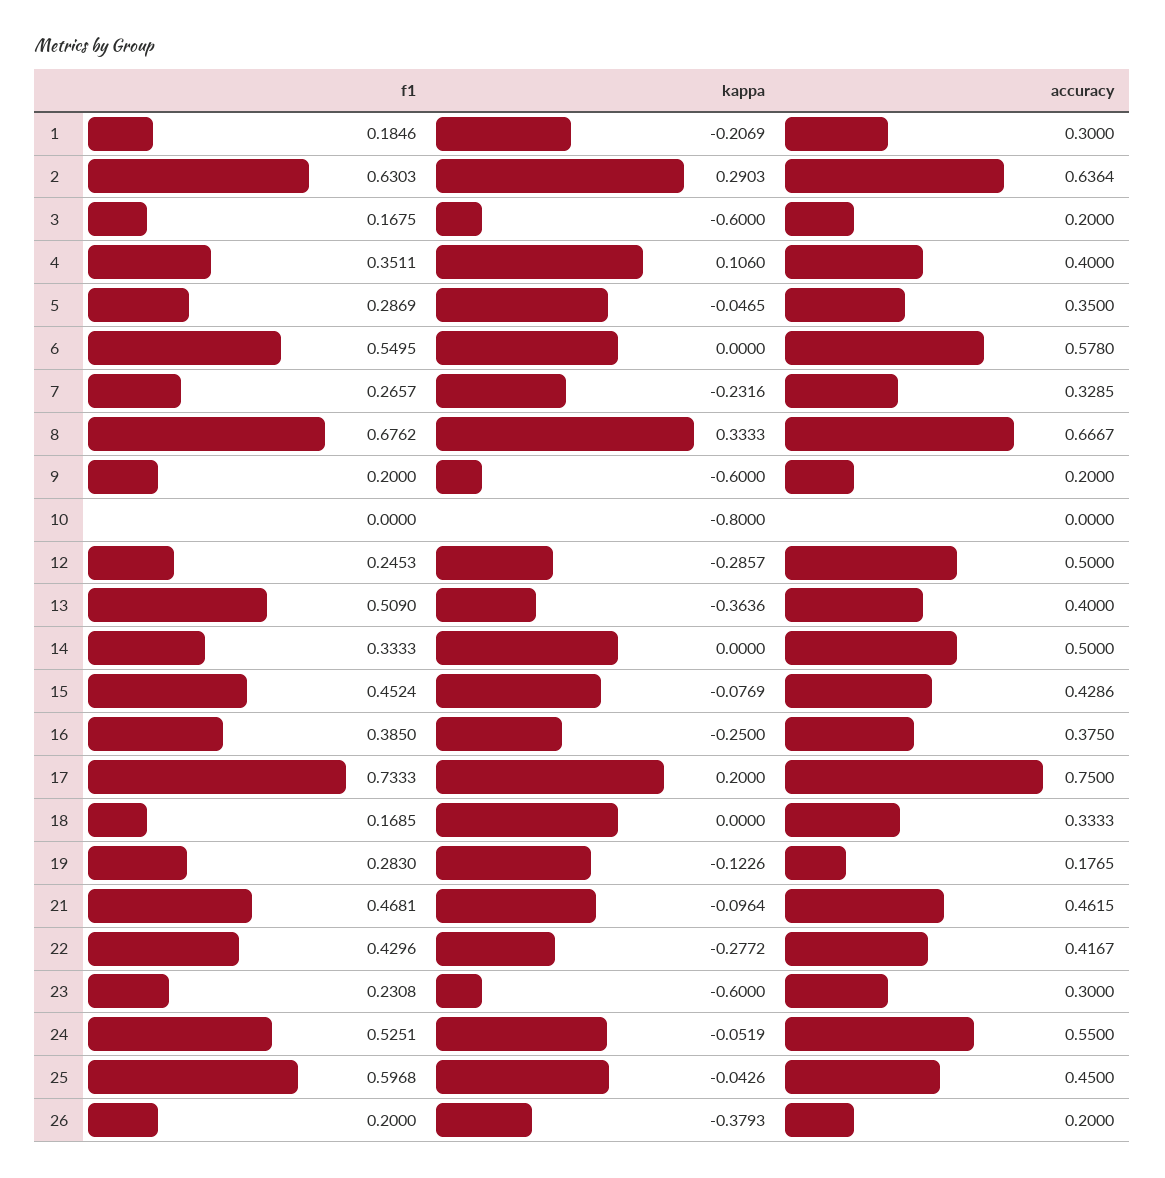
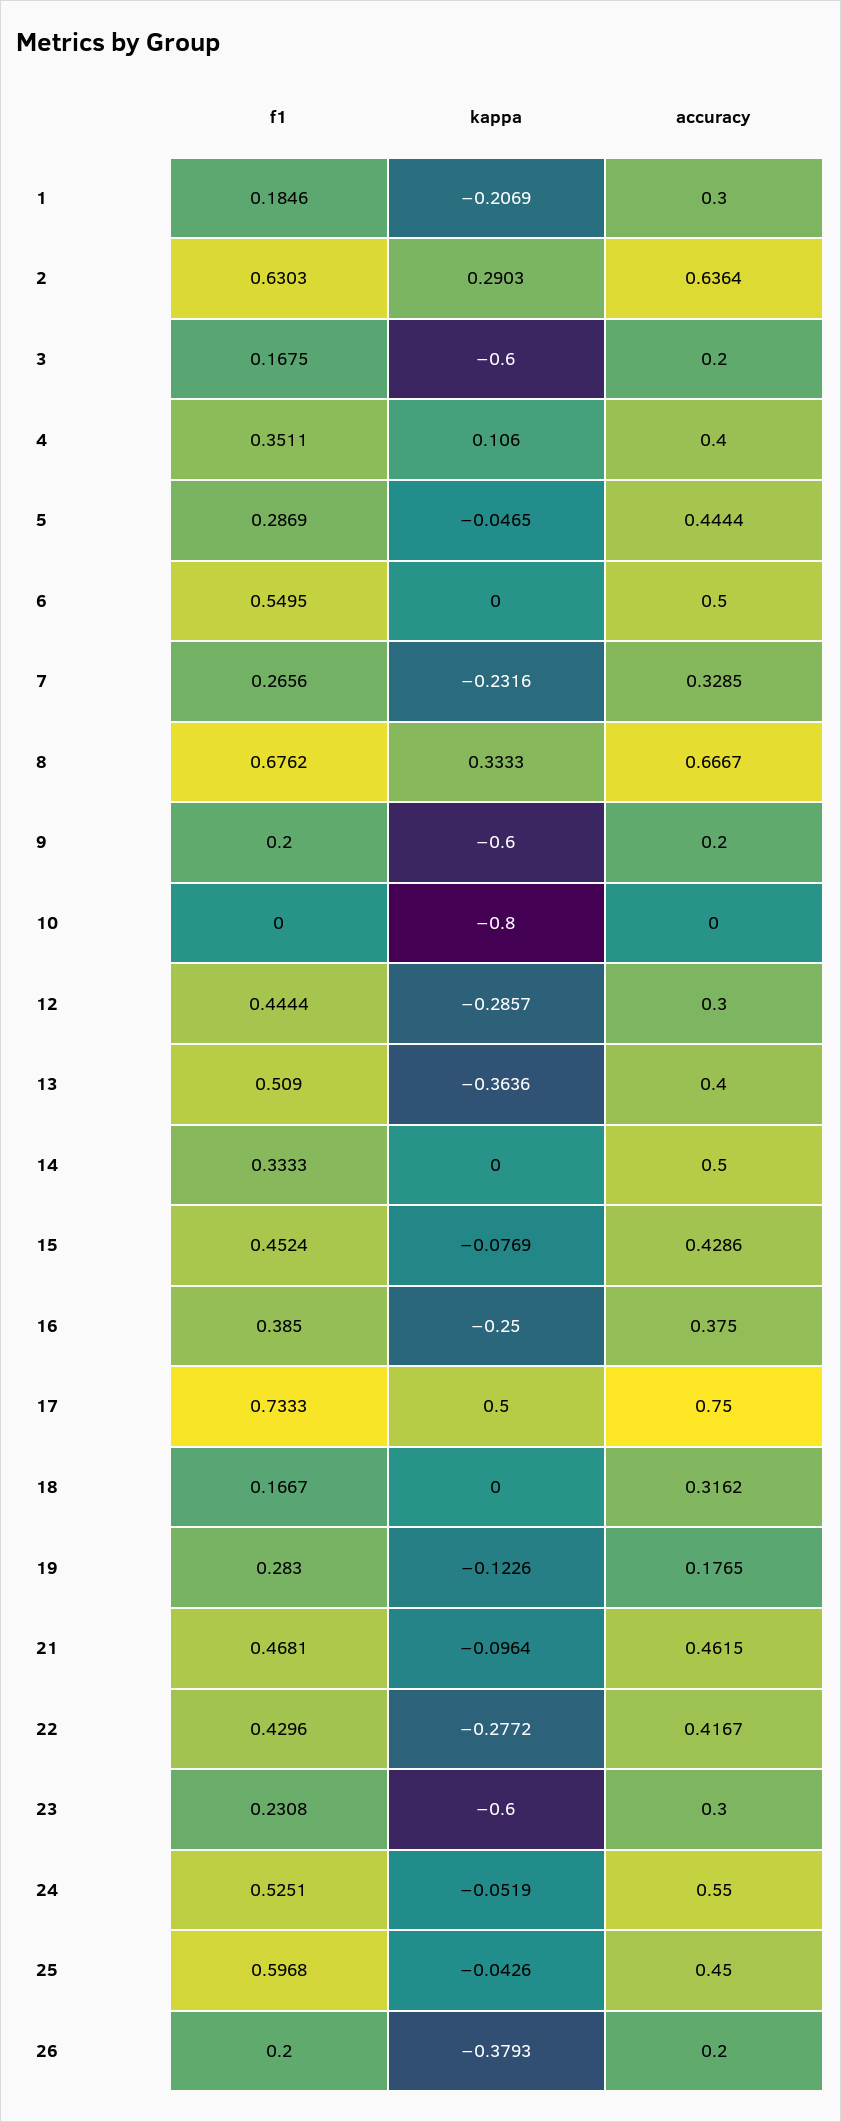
  {
    "f1": {
      "1": 0.1846,
      "2": 0.6303,
      "3": 0.1675,
      "4": 0.3511,
      "5": 0.2869,
      "6": 0.5495,
-     "7": 0.2657,
+     "7": 0.2656,
      "8": 0.6762,
      "9": 0.2,
      "10": 0,
-     "12": 0.2453,
+     "12": 0.4444,
      "13": 0.509,
      "14": 0.3333,
      "15": 0.4524,
      "16": 0.385,
      "17": 0.7333,
-     "18": 0.1685,
+     "18": 0.1667,
      "19": 0.283,
      "21": 0.4681,
      "22": 0.4296,
      "23": 0.2308,
      "24": 0.5251,
      "25": 0.5968,
      "26": 0.2
    },
    "kappa": {
      "1": -0.2069,
      "2": 0.2903,
      "3": -0.6,
      "4": 0.106,
      "5": -0.0465,
      "6": 0,
      "7": -0.2316,
      "8": 0.3333,
      "9": -0.6,
      "10": -0.8,
      "12": -0.2857,
      "13": -0.3636,
      "14": 0,
      "15": -0.0769,
      "16": -0.25,
-     "17": 0.2,
+     "17": 0.5,
      "18": 0,
      "19": -0.1226,
      "21": -0.0964,
      "22": -0.2772,
      "23": -0.6,
      "24": -0.0519,
      "25": -0.0426,
      "26": -0.3793
    },
    "accuracy": {
      "1": 0.3,
      "2": 0.6364,
      "3": 0.2,
      "4": 0.4,
-     "5": 0.35,
+     "5": 0.4444,
-     "6": 0.578,
+     "6": 0.5,
      "7": 0.3285,
      "8": 0.6667,
      "9": 0.2,
      "10": 0,
-     "12": 0.5,
+     "12": 0.3,
      "13": 0.4,
      "14": 0.5,
      "15": 0.4286,
      "16": 0.375,
      "17": 0.75,
-     "18": 0.3333,
+     "18": 0.3162,
      "19": 0.1765,
      "21": 0.4615,
      "22": 0.4167,
      "23": 0.3,
      "24": 0.55,
      "25": 0.45,
      "26": 0.2
    }
  }

